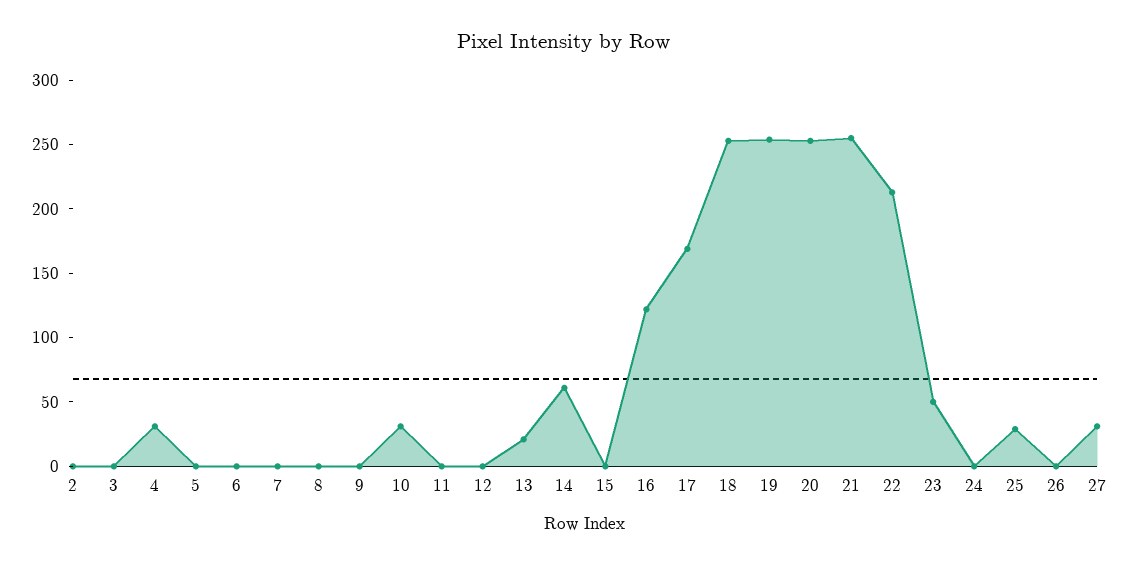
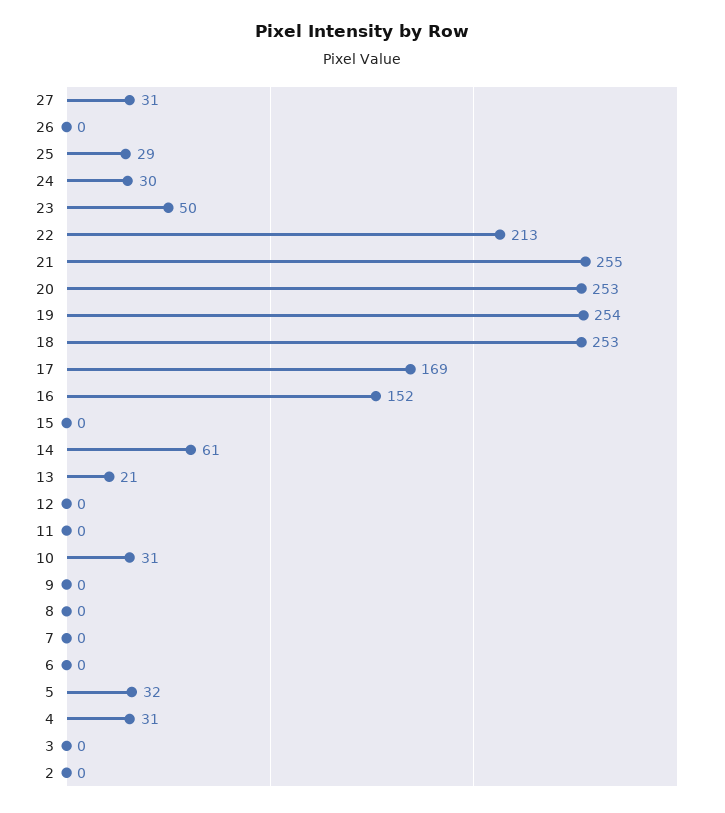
  {
    "2": 0,
    "3": 0,
    "4": 31,
-   "5": 0,
+   "5": 32,
    "6": 0,
    "7": 0,
    "8": 0,
    "9": 0,
    "10": 31,
    "11": 0,
    "12": 0,
    "13": 21,
    "14": 61,
    "15": 0,
-   "16": 120,
+   "16": 152,
    "17": 169,
    "18": 253,
    "19": 254,
    "20": 253,
    "21": 255,
    "22": 213,
    "23": 50,
-   "24": 0,
+   "24": 30,
    "25": 29,
    "26": 0,
    "27": 31
  }

